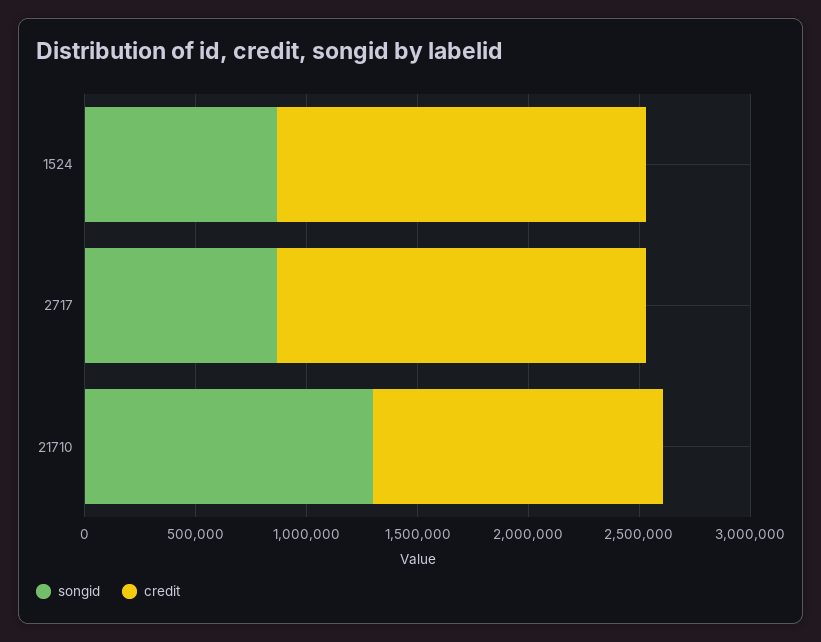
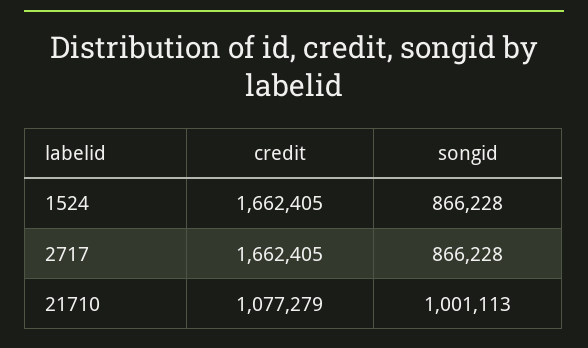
  {
    "songid": {
      "1524": 866228,
      "2717": 866228,
-     "21710": 1300000
+     "21710": 1001113
    },
    "credit": {
      "1524": 1662405,
      "2717": 1662405,
-     "21710": 1300000
+     "21710": 1077279
    }
  }

